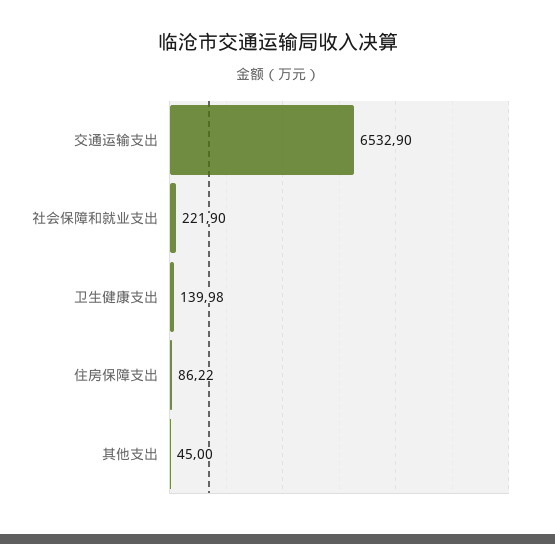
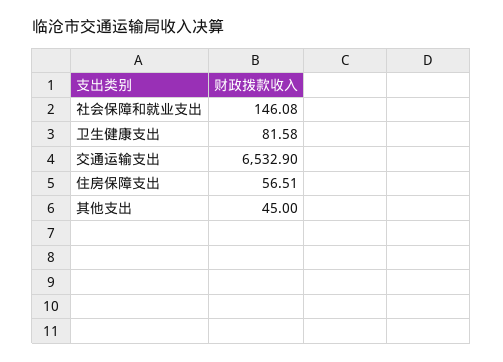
  {
    "交通运输支出": 6532.9,
-   "社会保障和就业支出": 221.9,
+   "社会保障和就业支出": 146.08,
-   "卫生健康支出": 139.98,
+   "卫生健康支出": 81.58,
-   "住房保障支出": 86.22,
+   "住房保障支出": 56.51,
    "其他支出": 45
  }

